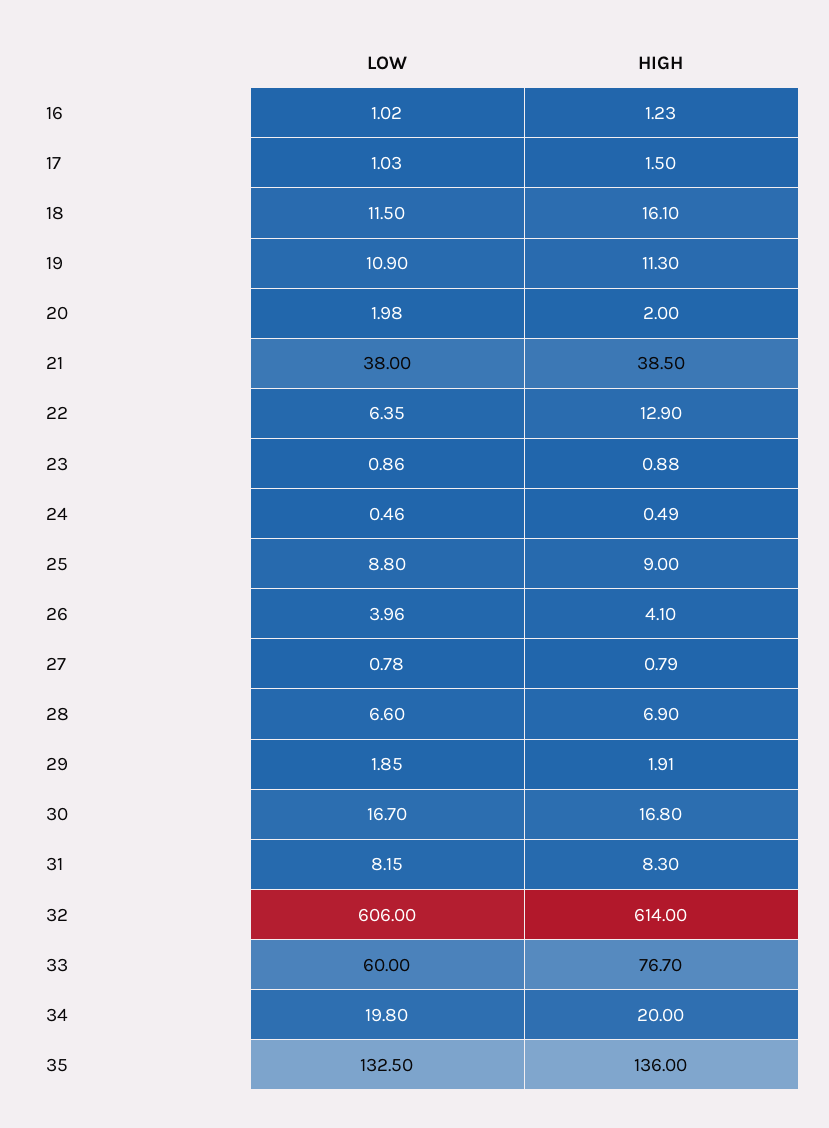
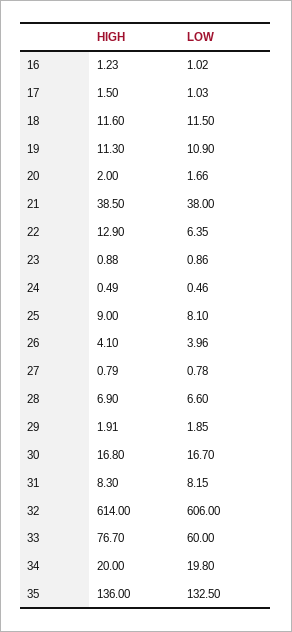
  {
    "LOW": {
      "16": 1.02,
      "17": 1.03,
      "18": 11.5,
      "19": 10.9,
-     "20": 1.98,
+     "20": 1.66,
      "21": 38,
      "22": 6.35,
      "23": 0.86,
      "24": 0.46,
-     "25": 8.8,
+     "25": 8.1,
      "26": 3.96,
      "27": 0.78,
      "28": 6.6,
      "29": 1.85,
      "30": 16.7,
      "31": 8.15,
      "32": 606,
      "33": 60,
      "34": 19.8,
      "35": 132.5
    },
    "HIGH": {
      "16": 1.23,
      "17": 1.5,
-     "18": 16.1,
+     "18": 11.6,
      "19": 11.3,
      "20": 2,
      "21": 38.5,
      "22": 12.9,
      "23": 0.88,
      "24": 0.49,
      "25": 9,
      "26": 4.1,
      "27": 0.79,
      "28": 6.9,
      "29": 1.91,
      "30": 16.8,
      "31": 8.3,
      "32": 614,
      "33": 76.7,
      "34": 20,
      "35": 136
    }
  }

